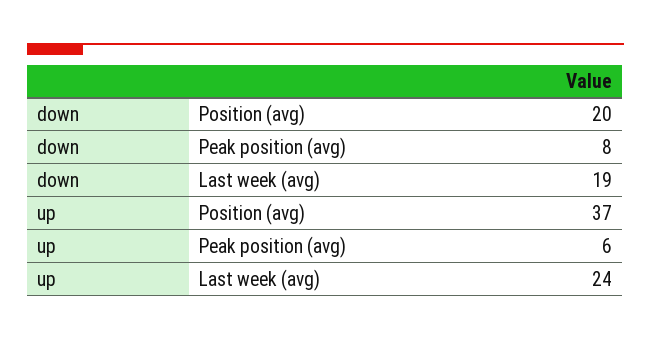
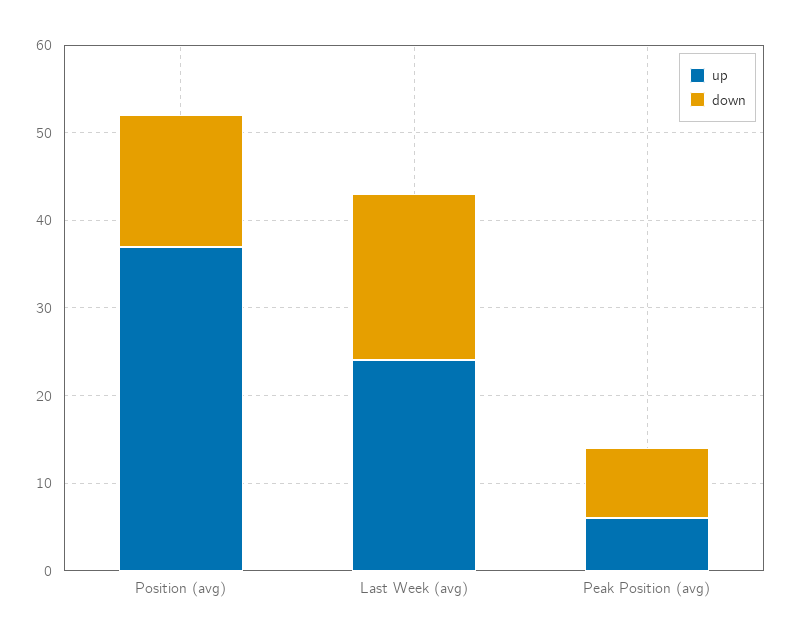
  {
    "down": {
-     "Position (avg)": 20,
+     "Position (avg)": 15,
      "Peak position (avg)": 8,
      "Last week (avg)": 19
    },
    "up": {
      "Position (avg)": 37,
      "Peak position (avg)": 6,
      "Last week (avg)": 24
    }
  }

